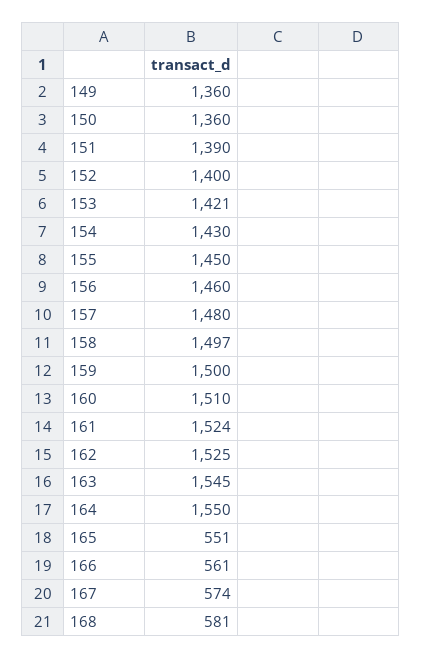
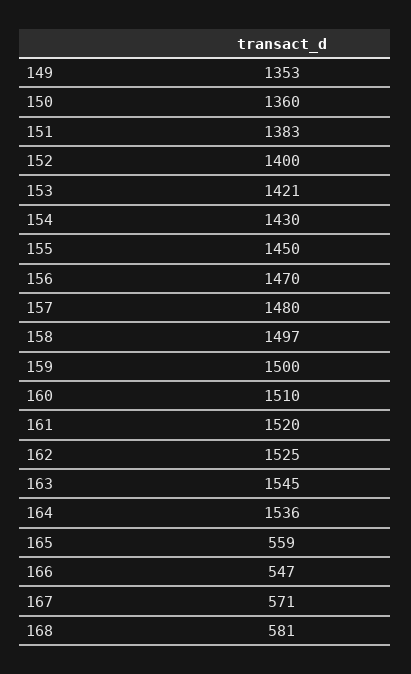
  {
-   "149": 1360,
+   "149": 1353,
    "150": 1360,
-   "151": 1390,
+   "151": 1383,
    "152": 1400,
    "153": 1421,
    "154": 1430,
    "155": 1450,
-   "156": 1460,
+   "156": 1470,
    "157": 1480,
    "158": 1497,
    "159": 1500,
    "160": 1510,
-   "161": 1524,
+   "161": 1520,
    "162": 1525,
    "163": 1545,
-   "164": 1550,
+   "164": 1536,
-   "165": 551,
+   "165": 559,
-   "166": 561,
+   "166": 547,
-   "167": 574,
+   "167": 571,
    "168": 581
  }

